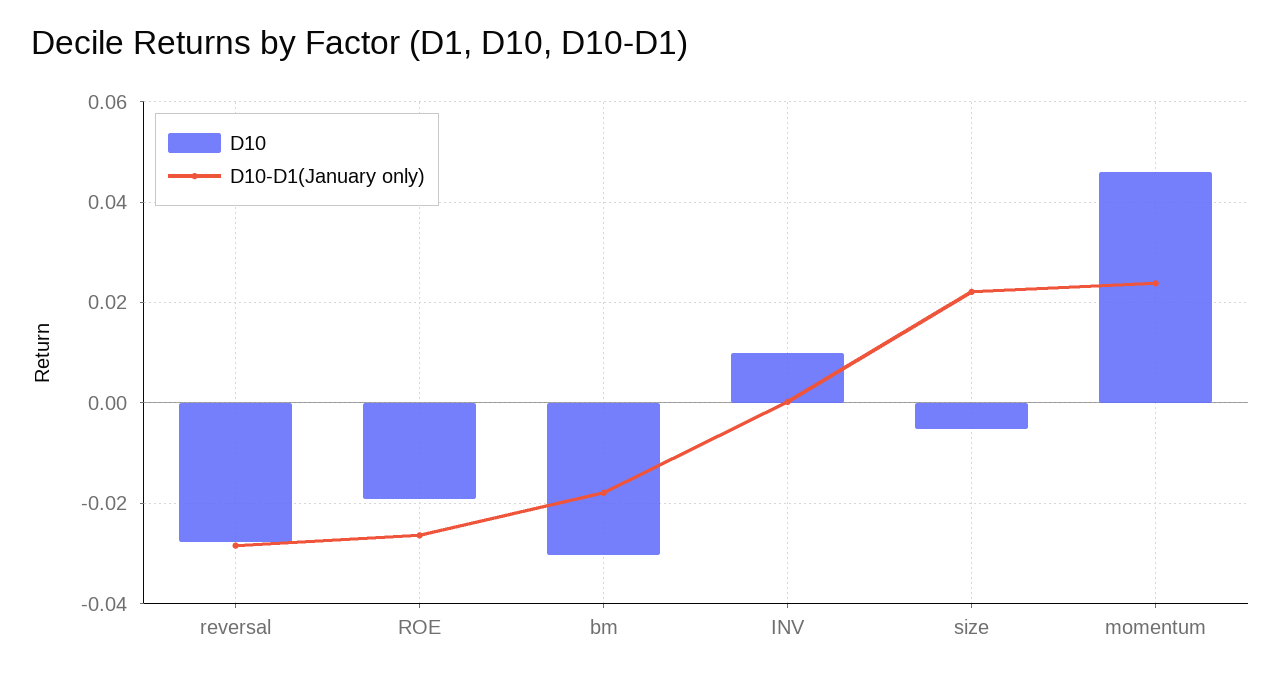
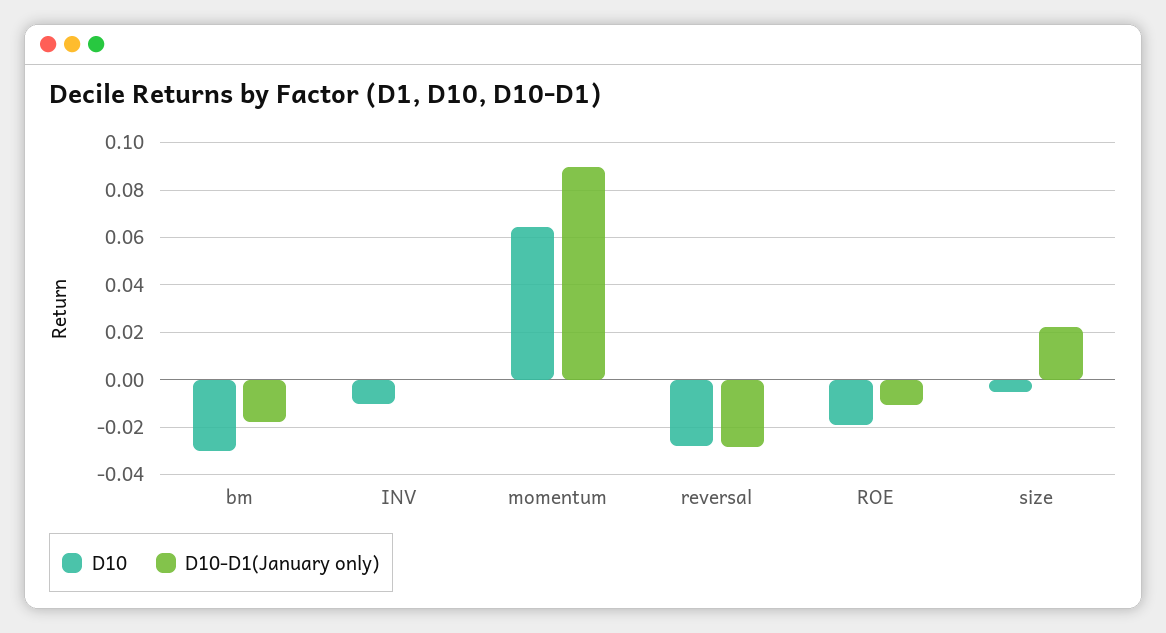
  {
    "D10": {
      "reversal": -0.028,
      "ROE": -0.02,
      "bm": -0.03,
-     "INV": 0.01,
+     "INV": -0.01,
      "size": -0.006,
-     "momentum": 0.046
+     "momentum": 0.065
    },
    "D10-D1(January only)": {
      "reversal": -0.028,
-     "ROE": -0.026,
+     "ROE": -0.01,
      "bm": -0.018,
      "INV": 0,
      "size": 0.022,
-     "momentum": 0.024
+     "momentum": 0.09
    }
  }

